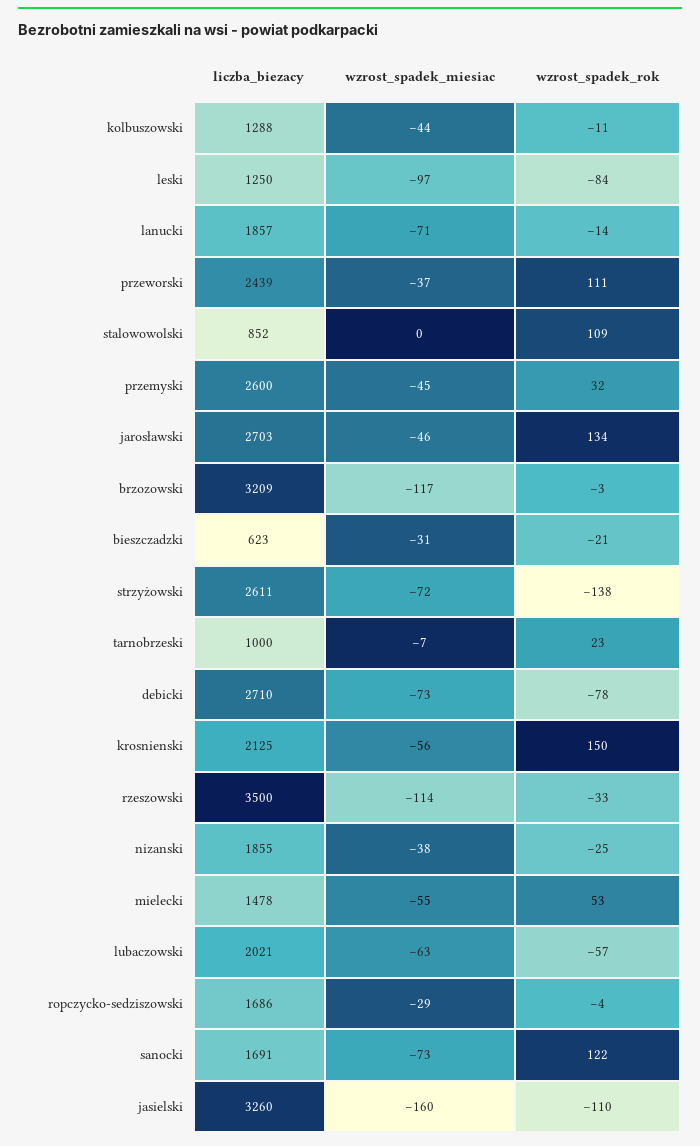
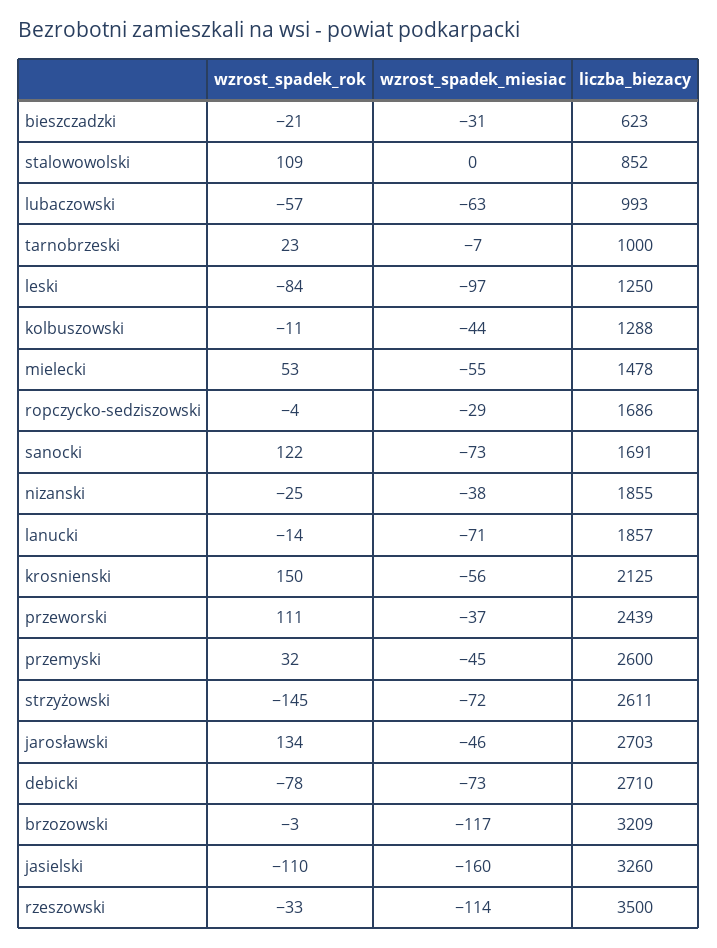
  {
    "liczba_biezacy": {
      "kolbuszowski": 1288,
      "leski": 1250,
      "lanucki": 1857,
      "przeworski": 2439,
      "stalowowolski": 852,
      "przemyski": 2600,
      "jarosławski": 2703,
      "brzozowski": 3209,
      "bieszczadzki": 623,
      "strzyżowski": 2611,
      "tarnobrzeski": 1000,
      "debicki": 2710,
      "krosnienski": 2125,
      "rzeszowski": 3500,
      "nizanski": 1855,
      "mielecki": 1478,
-     "lubaczowski": 2021,
+     "lubaczowski": 993,
      "ropczycko-sedziszowski": 1686,
      "sanocki": 1691,
      "jasielski": 3260
    },
    "wzrost_spadek_miesiac": {
      "kolbuszowski": -44,
      "leski": -97,
      "lanucki": -71,
      "przeworski": -37,
      "stalowowolski": 0,
      "przemyski": -45,
      "jarosławski": -46,
      "brzozowski": -117,
      "bieszczadzki": -31,
      "strzyżowski": -72,
      "tarnobrzeski": -7,
      "debicki": -73,
      "krosnienski": -56,
      "rzeszowski": -114,
      "nizanski": -38,
      "mielecki": -55,
      "lubaczowski": -63,
      "ropczycko-sedziszowski": -29,
      "sanocki": -73,
      "jasielski": -160
    },
    "wzrost_spadek_rok": {
      "kolbuszowski": -11,
      "leski": -84,
      "lanucki": -14,
      "przeworski": 111,
      "stalowowolski": 109,
      "przemyski": 32,
      "jarosławski": 134,
      "brzozowski": -3,
      "bieszczadzki": -21,
-     "strzyżowski": -138,
+     "strzyżowski": -145,
      "tarnobrzeski": 23,
      "debicki": -78,
      "krosnienski": 150,
      "rzeszowski": -33,
      "nizanski": -25,
      "mielecki": 53,
      "lubaczowski": -57,
      "ropczycko-sedziszowski": -4,
      "sanocki": 122,
      "jasielski": -110
    }
  }

